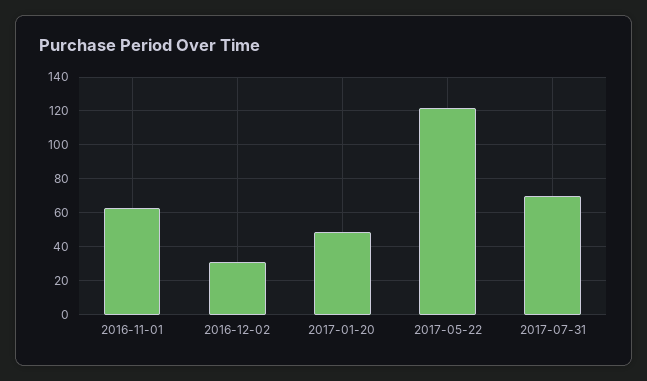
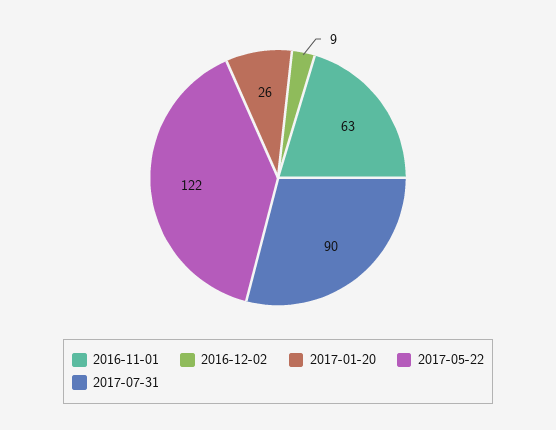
  {
    "2016-11-01": 63,
-   "2016-12-02": 30,
+   "2016-12-02": 9,
-   "2017-01-20": 50,
+   "2017-01-20": 26,
    "2017-05-22": 122,
-   "2017-07-31": 70
+   "2017-07-31": 90
  }

